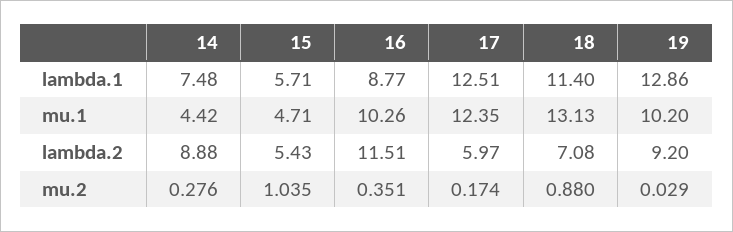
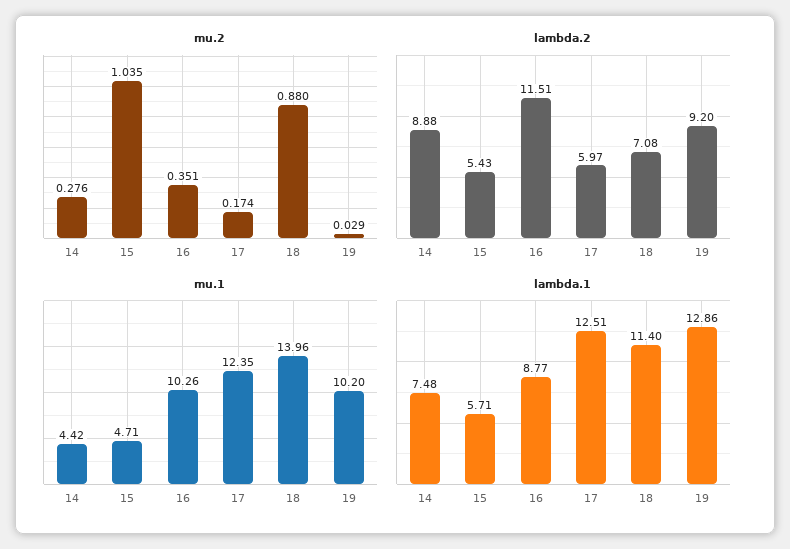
  {
    "lambda.1": {
      "14": 7.48,
      "15": 5.71,
      "16": 8.77,
      "17": 12.51,
      "18": 11.4,
      "19": 12.86
    },
    "mu.1": {
      "14": 4.42,
      "15": 4.71,
      "16": 10.26,
      "17": 12.35,
-     "18": 13.13,
+     "18": 13.96,
      "19": 10.2
    },
    "lambda.2": {
      "14": 8.88,
      "15": 5.43,
      "16": 11.51,
      "17": 5.97,
      "18": 7.08,
      "19": 9.2
    },
    "mu.2": {
      "14": 0.276,
      "15": 1.035,
      "16": 0.351,
      "17": 0.174,
      "18": 0.88,
      "19": 0.029
    }
  }

